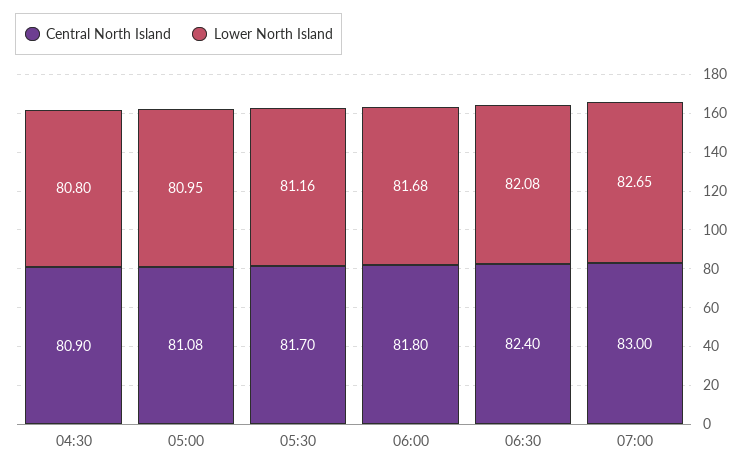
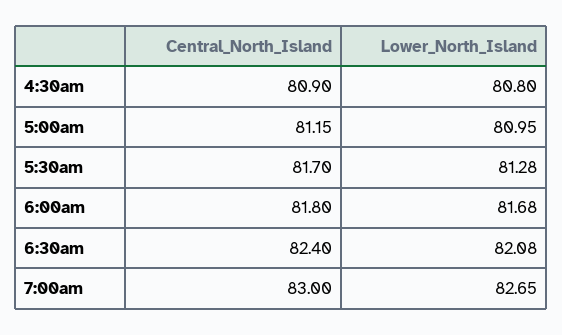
  {
    "Central North Island": {
      "04:30": 80.9,
-     "05:00": 81.08,
+     "05:00": 81.15,
      "05:30": 81.7,
      "06:00": 81.8,
      "06:30": 82.4,
      "07:00": 83
    },
    "Lower North Island": {
      "04:30": 80.8,
      "05:00": 80.95,
-     "05:30": 81.16,
+     "05:30": 81.28,
      "06:00": 81.68,
      "06:30": 82.08,
      "07:00": 82.65
    }
  }

